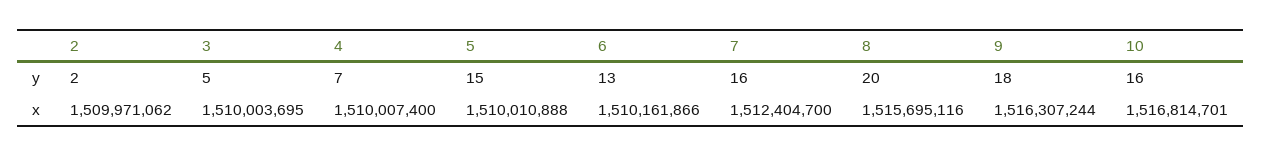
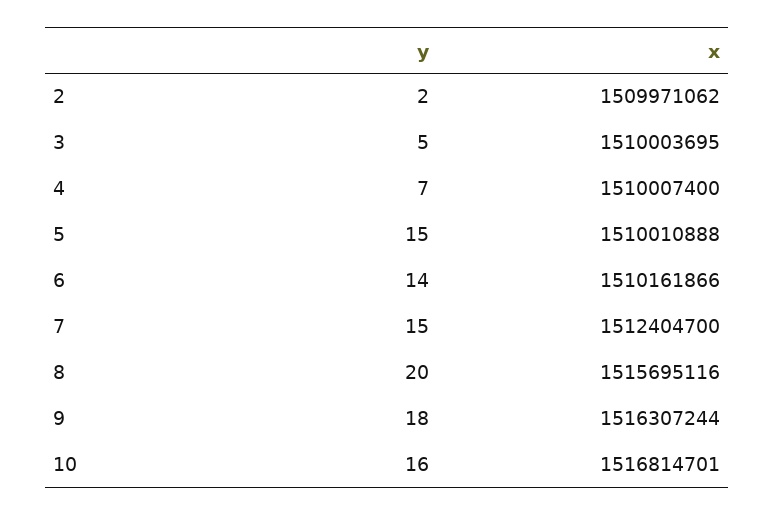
  {
    "2": {
      "y": 2,
      "x": 1509971062
    },
    "3": {
      "y": 5,
      "x": 1510003695
    },
    "4": {
      "y": 7,
      "x": 1510007400
    },
    "5": {
      "y": 15,
      "x": 1510010888
    },
    "6": {
-     "y": 13,
+     "y": 14,
      "x": 1510161866
    },
    "7": {
-     "y": 16,
+     "y": 15,
      "x": 1512404700
    },
    "8": {
      "y": 20,
      "x": 1515695116
    },
    "9": {
      "y": 18,
      "x": 1516307244
    },
    "10": {
      "y": 16,
      "x": 1516814701
    }
  }

